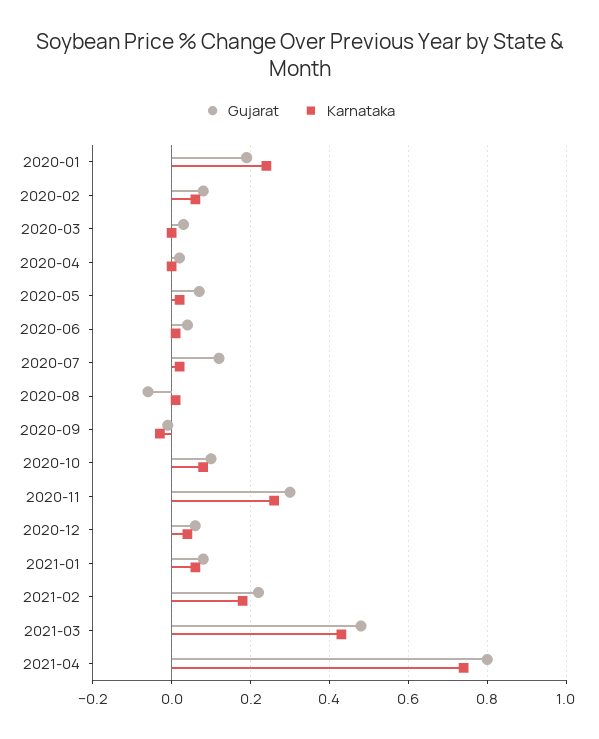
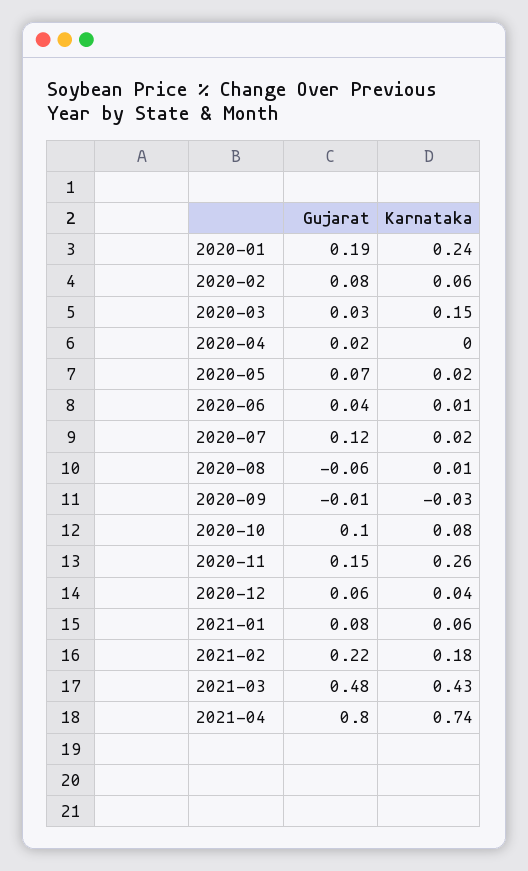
  {
    "Gujarat": {
      "2020-01": 0.19,
      "2020-02": 0.08,
      "2020-03": 0.03,
      "2020-04": 0.02,
      "2020-05": 0.07,
      "2020-06": 0.04,
      "2020-07": 0.12,
      "2020-08": -0.06,
      "2020-09": -0.01,
      "2020-10": 0.1,
-     "2020-11": 0.3,
+     "2020-11": 0.15,
      "2020-12": 0.06,
      "2021-01": 0.08,
      "2021-02": 0.22,
      "2021-03": 0.48,
      "2021-04": 0.8
    },
    "Karnataka": {
      "2020-01": 0.24,
      "2020-02": 0.06,
-     "2020-03": 0,
+     "2020-03": 0.15,
      "2020-04": 0,
      "2020-05": 0.02,
      "2020-06": 0.01,
      "2020-07": 0.02,
      "2020-08": 0.01,
      "2020-09": -0.03,
      "2020-10": 0.08,
      "2020-11": 0.26,
      "2020-12": 0.04,
      "2021-01": 0.06,
      "2021-02": 0.18,
      "2021-03": 0.43,
      "2021-04": 0.74
    }
  }

